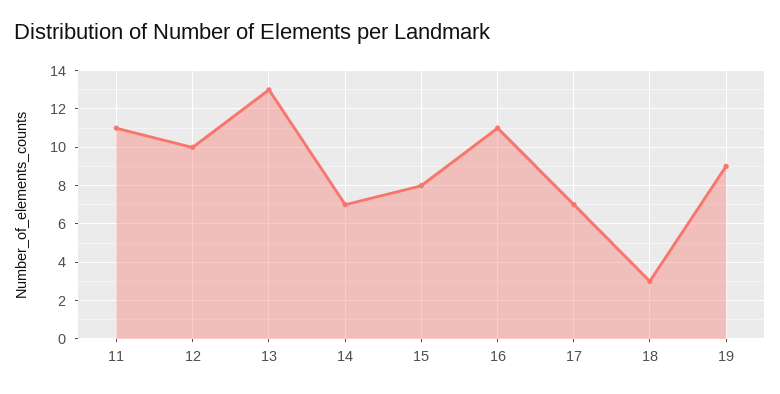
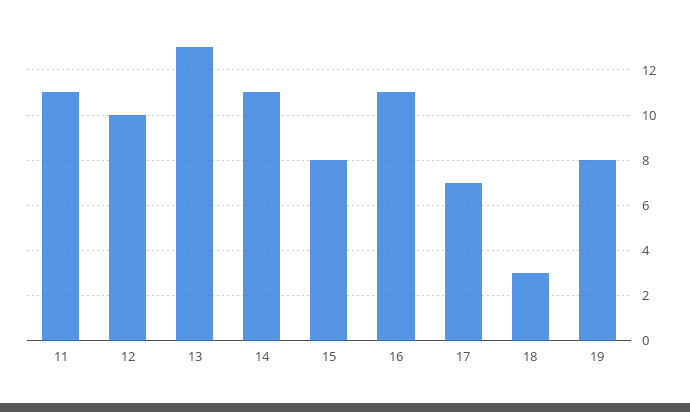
  {
    "11": 11,
    "12": 10,
    "13": 13,
-   "14": 7,
+   "14": 11,
    "15": 8,
    "16": 11,
    "17": 7,
    "18": 3,
-   "19": 9
+   "19": 8
  }

